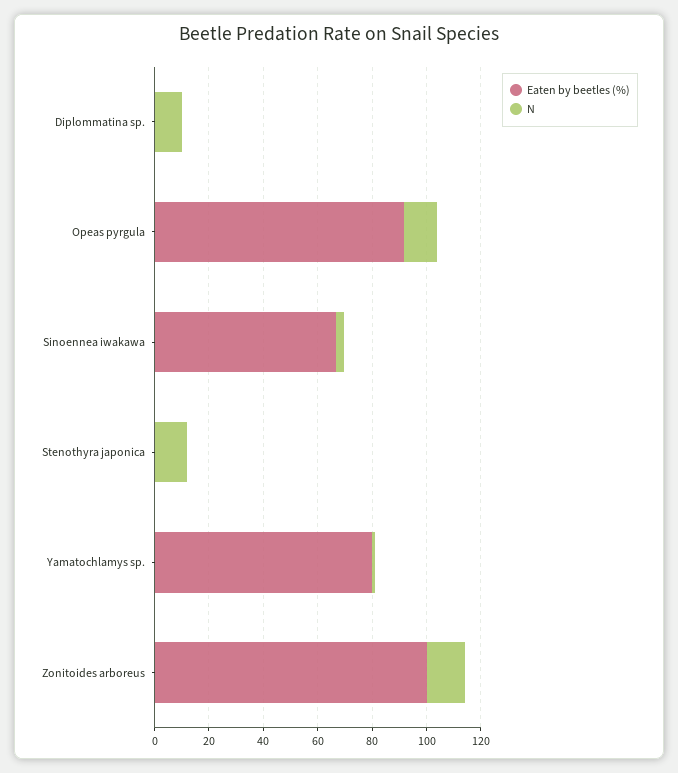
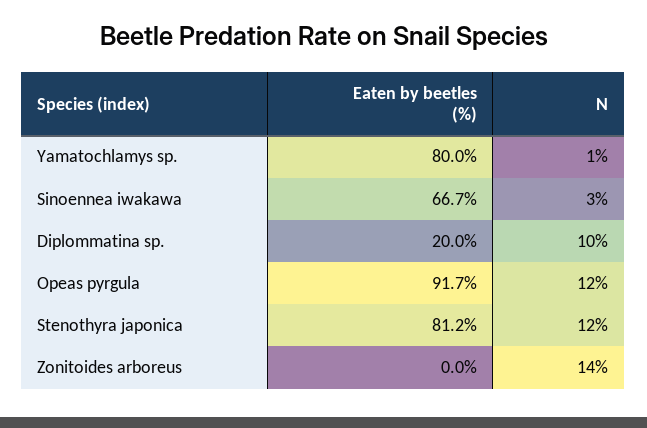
  {
    "Eaten by beetles (%)": {
-     "Diplommatina sp.": 0,
+     "Diplommatina sp.": 20,
      "Opeas pyrgula": 91.7,
      "Sinoennea iwakawa": 66.7,
-     "Stenothyra japonica": 0,
+     "Stenothyra japonica": 81.2,
      "Yamatochlamys sp.": 80,
-     "Zonitoides arboreus": 100
+     "Zonitoides arboreus": 0
    },
    "N": {
      "Diplommatina sp.": 10,
      "Opeas pyrgula": 12,
      "Sinoennea iwakawa": 3,
      "Stenothyra japonica": 12,
      "Yamatochlamys sp.": 1,
      "Zonitoides arboreus": 14
    }
  }

